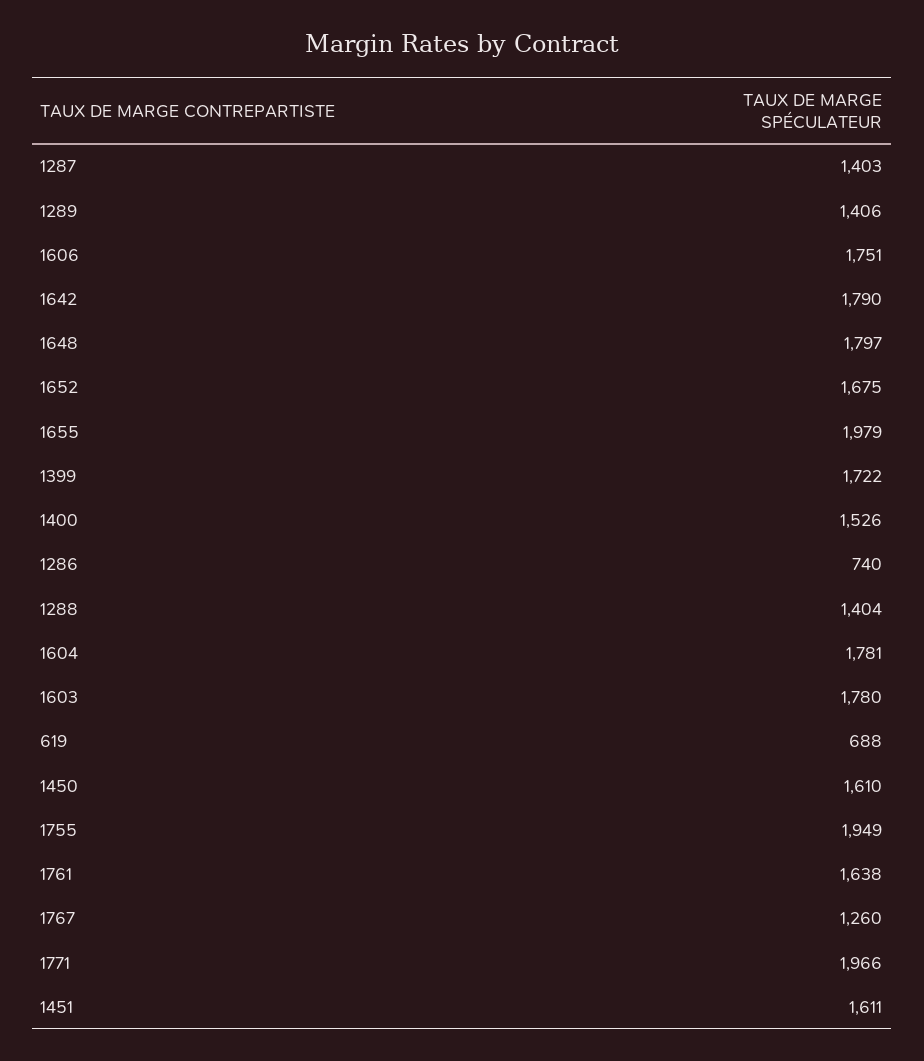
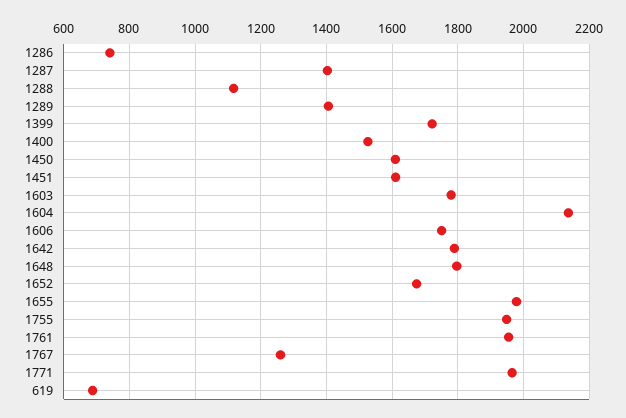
  {
    "1287": 1403,
    "1289": 1406,
    "1606": 1751,
    "1642": 1790,
    "1648": 1797,
    "1652": 1675,
    "1655": 1979,
    "1399": 1722,
    "1400": 1526,
    "1286": 740,
-   "1288": 1404,
+   "1288": 1120,
-   "1604": 1781,
+   "1604": 2140,
    "1603": 1780,
    "619": 688,
    "1450": 1610,
    "1755": 1949,
-   "1761": 1638,
+   "1761": 1960,
    "1767": 1260,
    "1771": 1966,
    "1451": 1611
  }

